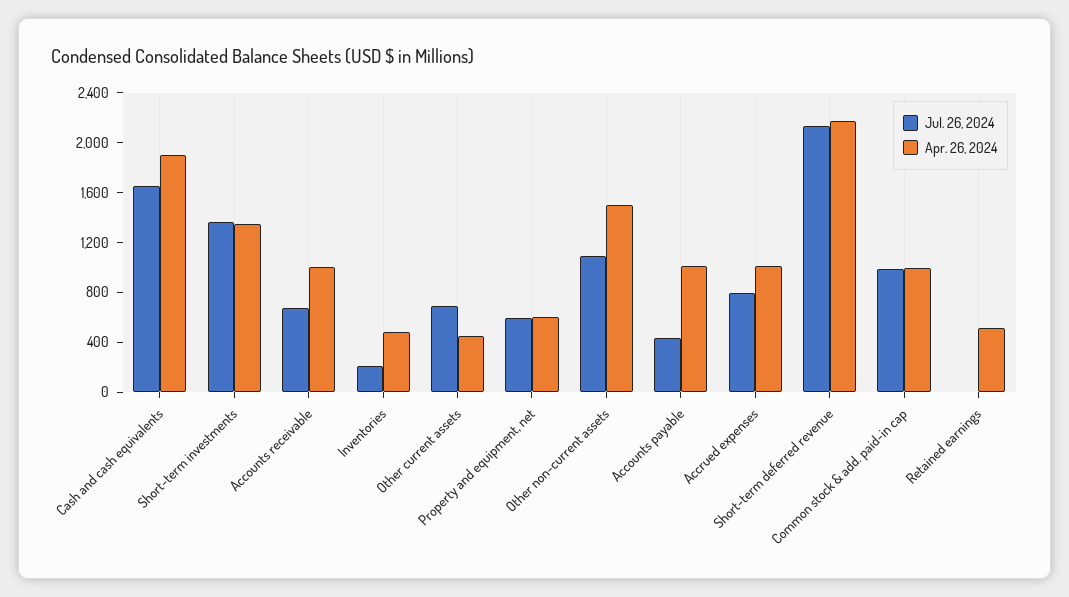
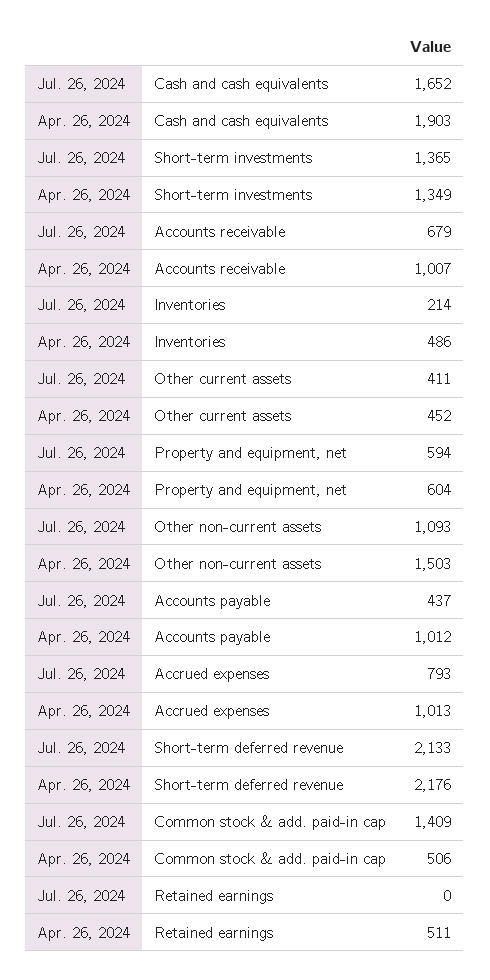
  {
    "Jul. 26, 2024": {
      "Cash and cash equivalents": 1652,
      "Short-term investments": 1365,
      "Accounts receivable": 679,
      "Inventories": 214,
-     "Other current assets": 700,
+     "Other current assets": 411,
      "Property and equipment, net": 594,
      "Other non-current assets": 1093,
      "Accounts payable": 437,
      "Accrued expenses": 793,
      "Short-term deferred revenue": 2133,
-     "Common stock & add. paid-in cap": 1000,
+     "Common stock & add. paid-in cap": 1409,
      "Retained earnings": 0
    },
    "Apr. 26, 2024": {
      "Cash and cash equivalents": 1903,
      "Short-term investments": 1349,
      "Accounts receivable": 1007,
      "Inventories": 486,
      "Other current assets": 452,
      "Property and equipment, net": 604,
      "Other non-current assets": 1503,
      "Accounts payable": 1012,
      "Accrued expenses": 1013,
      "Short-term deferred revenue": 2176,
-     "Common stock & add. paid-in cap": 1000,
+     "Common stock & add. paid-in cap": 506,
      "Retained earnings": 511
    }
  }

